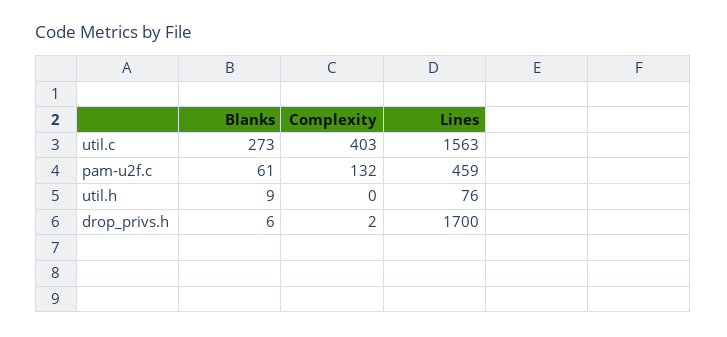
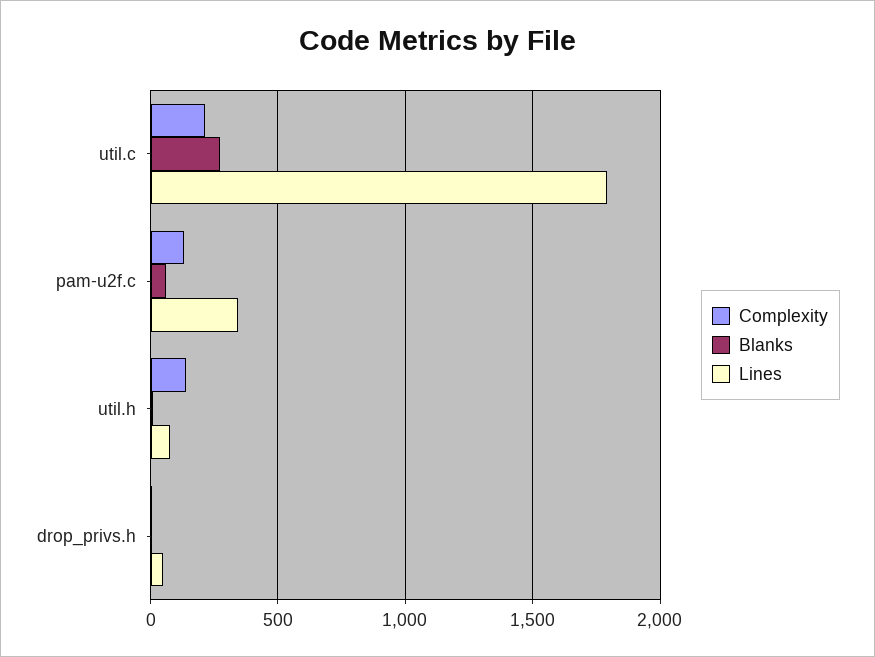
  {
    "Blanks": {
      "util.c": 273,
      "pam-u2f.c": 61,
      "util.h": 9,
      "drop_privs.h": 6
    },
    "Complexity": {
-     "util.c": 403,
+     "util.c": 200,
      "pam-u2f.c": 132,
-     "util.h": 0,
+     "util.h": 150,
      "drop_privs.h": 2
    },
    "Lines": {
-     "util.c": 1563,
+     "util.c": 1800,
-     "pam-u2f.c": 459,
+     "pam-u2f.c": 350,
      "util.h": 76,
-     "drop_privs.h": 1700
+     "drop_privs.h": 50
    }
  }

